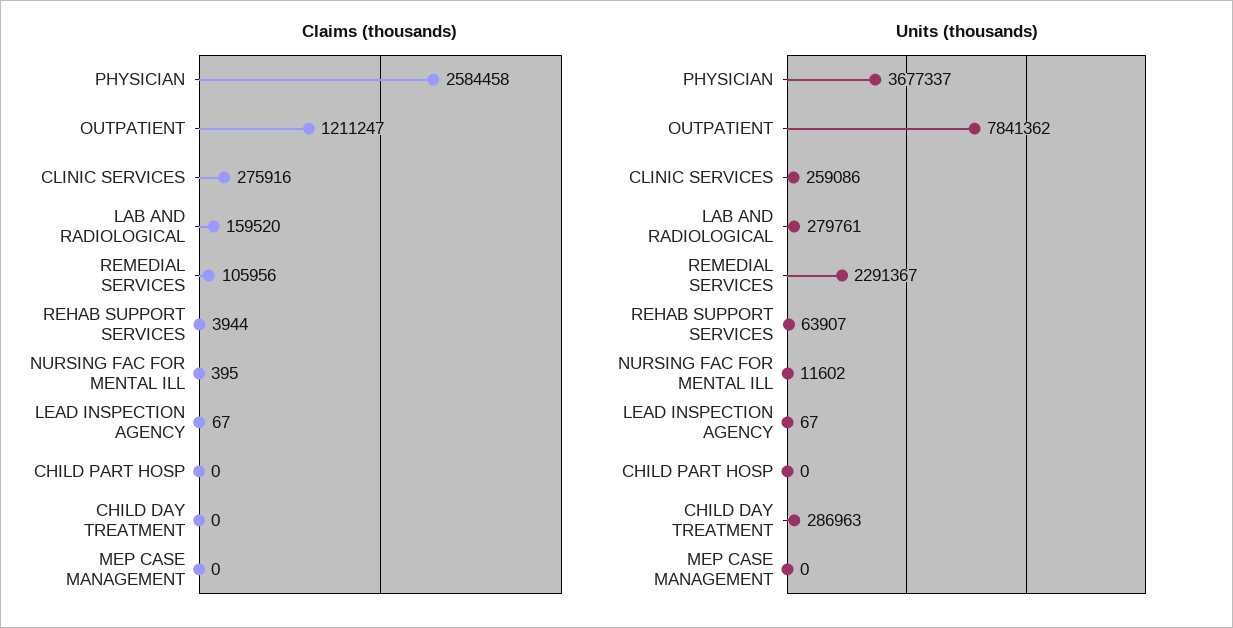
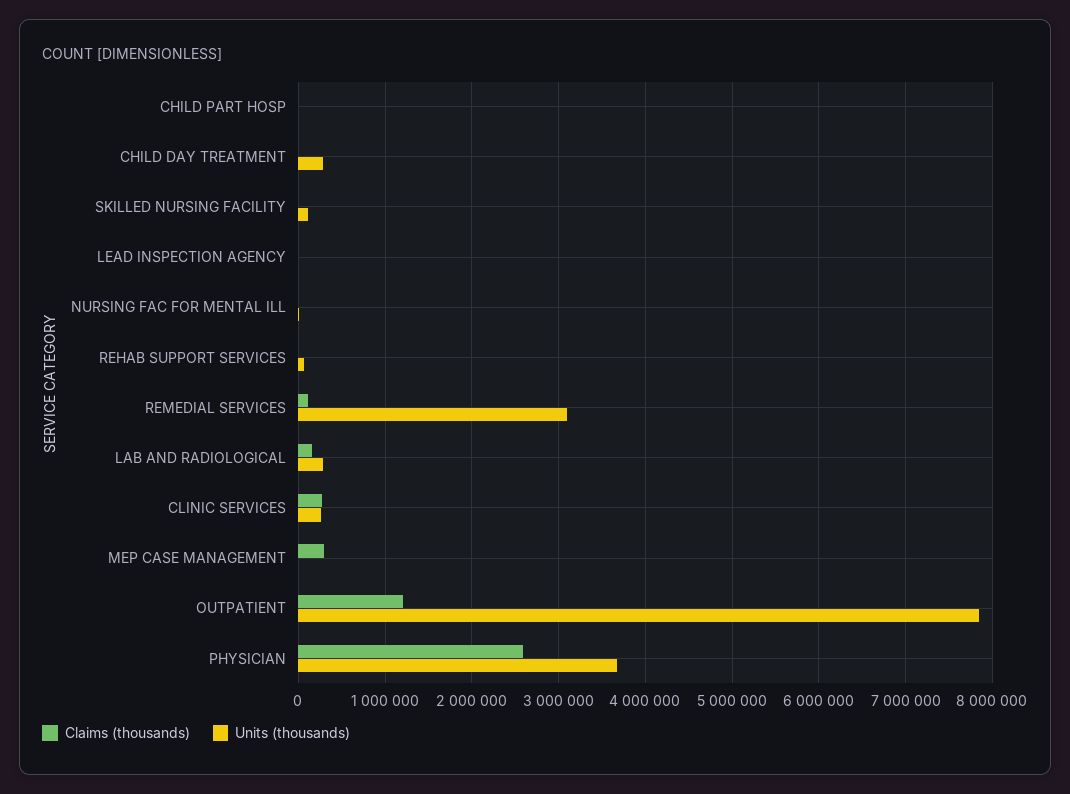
  {
    "Claims (thousands)": {
      "PHYSICIAN": 2584458,
      "OUTPATIENT": 1211247,
      "CLINIC SERVICES": 275916,
      "LAB AND RADIOLOGICAL": 159520,
      "REMEDIAL SERVICES": 105956,
      "REHAB SUPPORT SERVICES": 3944,
      "NURSING FAC FOR MENTAL ILL": 395,
      "LEAD INSPECTION AGENCY": 67,
      "CHILD PART HOSP": 0,
      "CHILD DAY TREATMENT": 0,
-     "MEP CASE MANAGEMENT": 0
+     "MEP CASE MANAGEMENT": 300000,
+     "SKILLED NURSING FACILITY": 0
    },
    "Units (thousands)": {
      "PHYSICIAN": 3677337,
      "OUTPATIENT": 7841362,
      "CLINIC SERVICES": 259086,
      "LAB AND RADIOLOGICAL": 279761,
-     "REMEDIAL SERVICES": 2291367,
+     "REMEDIAL SERVICES": 3100000,
      "REHAB SUPPORT SERVICES": 63907,
      "NURSING FAC FOR MENTAL ILL": 11602,
      "LEAD INSPECTION AGENCY": 67,
      "CHILD PART HOSP": 0,
      "CHILD DAY TREATMENT": 286963,
-     "MEP CASE MANAGEMENT": 0
+     "MEP CASE MANAGEMENT": 0,
+     "SKILLED NURSING FACILITY": 100000
    }
  }

